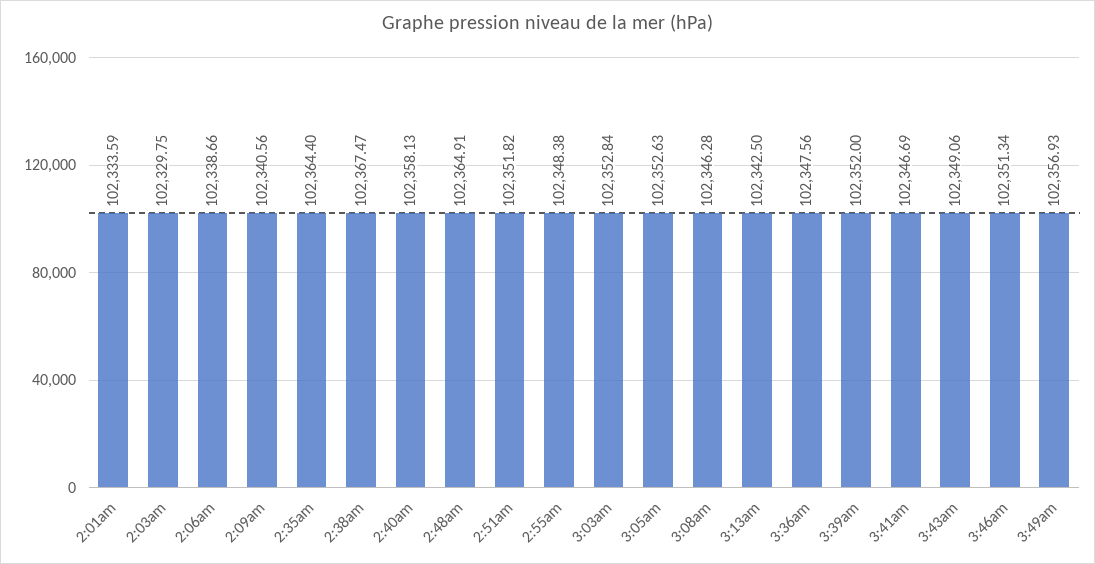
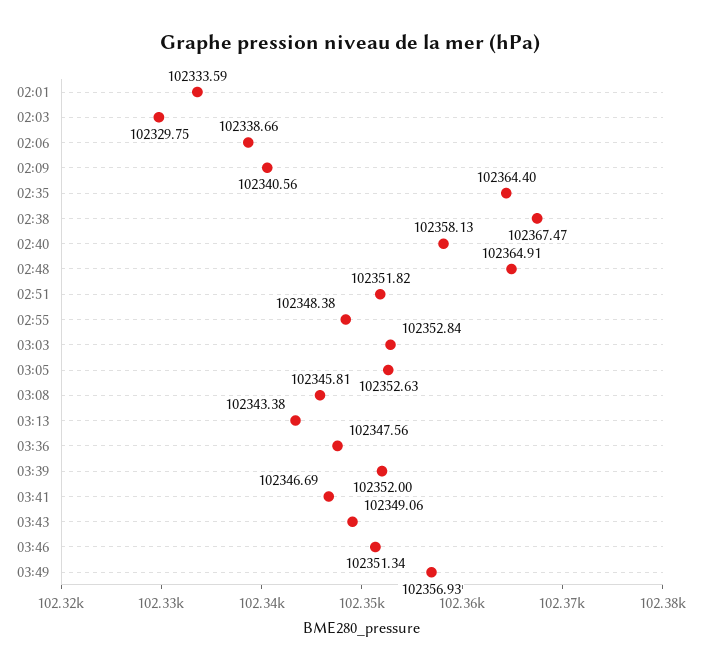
  {
    "2:01am": 102333.59,
    "2:03am": 102329.75,
    "2:06am": 102338.66,
    "2:09am": 102340.56,
    "2:35am": 102364.4,
    "2:38am": 102367.47,
    "2:40am": 102358.13,
    "2:48am": 102364.91,
    "2:51am": 102351.82,
    "2:55am": 102348.38,
    "3:03am": 102352.84,
    "3:05am": 102352.63,
-   "3:08am": 102346.28,
+   "3:08am": 102345.81,
-   "3:13am": 102342.5,
+   "3:13am": 102343.38,
    "3:36am": 102347.56,
    "3:39am": 102352,
    "3:41am": 102346.69,
    "3:43am": 102349.06,
    "3:46am": 102351.34,
    "3:49am": 102356.93
  }

